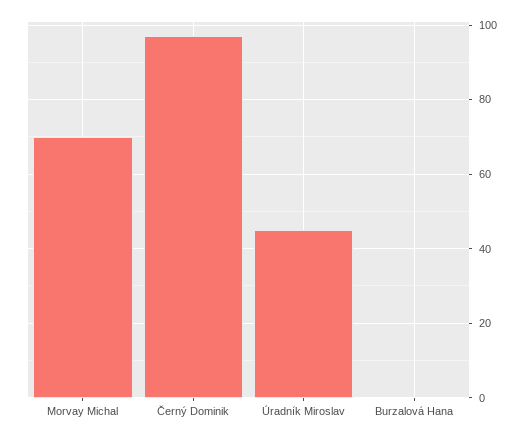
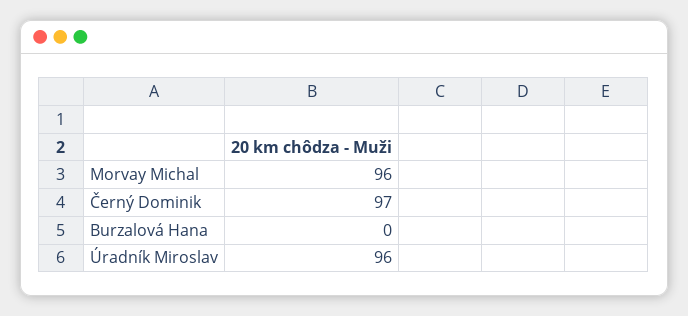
  {
-   "Morvay Michal": 70,
+   "Morvay Michal": 96,
    "Černý Dominik": 97,
-   "Úradník Miroslav": 45,
+   "Úradník Miroslav": 96,
    "Burzalová Hana": 0
  }

